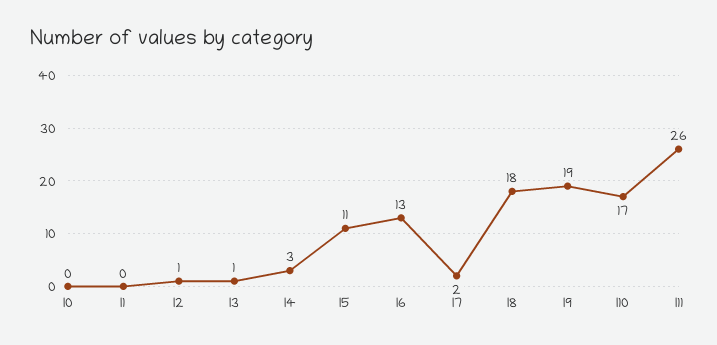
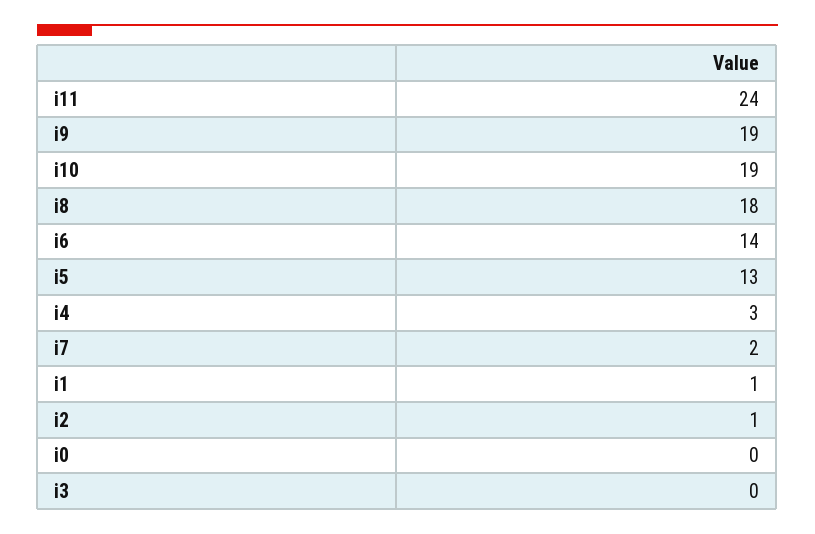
  {
    "I0": 0,
-   "I1": 0,
+   "I1": 1,
    "I2": 1,
-   "I3": 1,
+   "I3": 0,
    "I4": 3,
-   "I5": 11,
+   "I5": 13,
-   "I6": 13,
+   "I6": 14,
    "I7": 2,
    "I8": 18,
    "I9": 19,
-   "I10": 17,
+   "I10": 19,
-   "I11": 26
+   "I11": 24
  }

